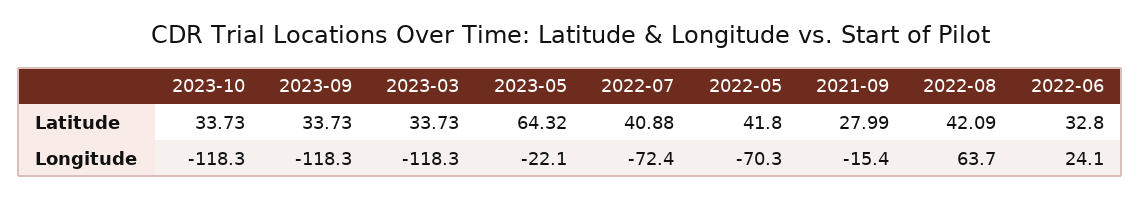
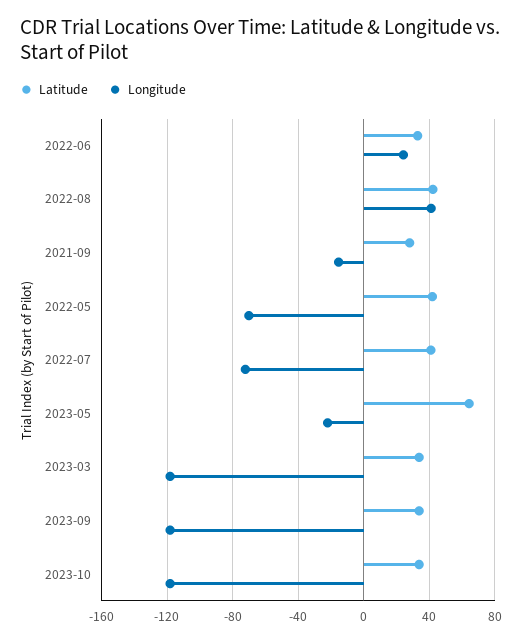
  {
    "Latitude": {
      "2023-10": 33.73,
      "2023-09": 33.73,
      "2023-03": 33.73,
      "2023-05": 64.32,
      "2022-07": 40.88,
      "2022-05": 41.8,
      "2021-09": 27.99,
      "2022-08": 42.09,
      "2022-06": 32.8
    },
    "Longitude": {
      "2023-10": -118.3,
      "2023-09": -118.3,
      "2023-03": -118.3,
      "2023-05": -22.1,
      "2022-07": -72.4,
      "2022-05": -70.3,
      "2021-09": -15.4,
-     "2022-08": 63.7,
+     "2022-08": 40,
      "2022-06": 24.1
    }
  }

